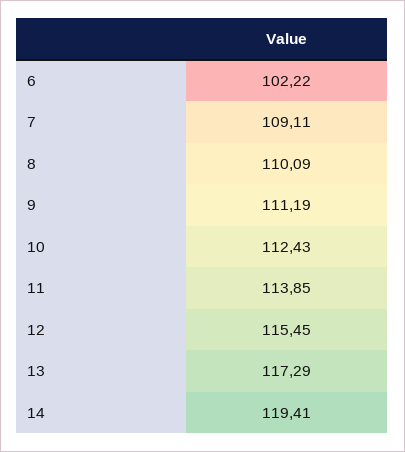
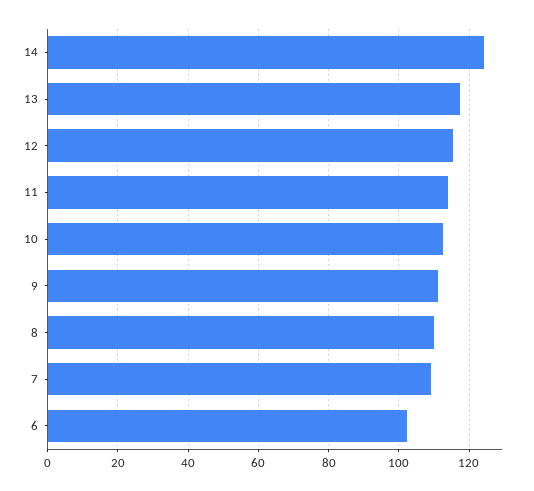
  {
    "6": 102.22,
    "7": 109.11,
    "8": 110.09,
    "9": 111.19,
    "10": 112.43,
    "11": 113.85,
    "12": 115.45,
    "13": 117.29,
-   "14": 119.41
+   "14": 124
  }

